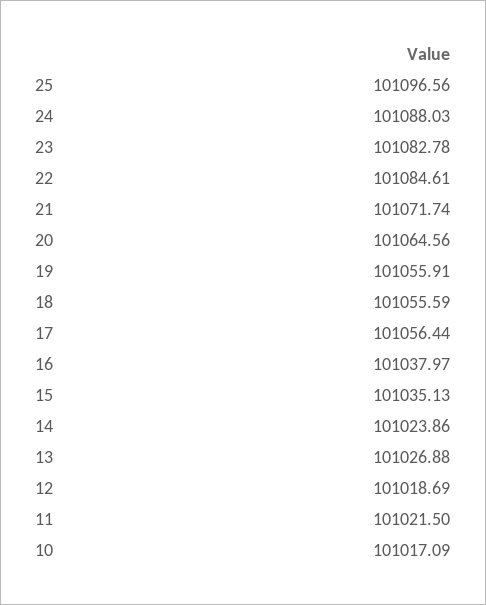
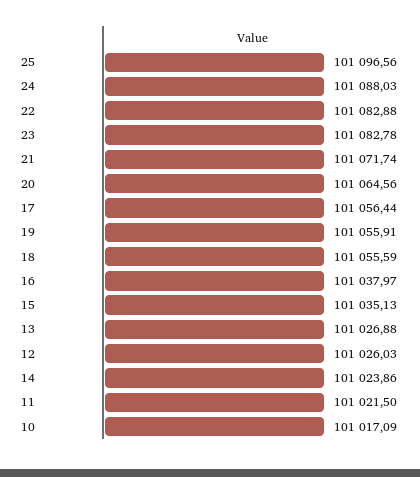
  {
    "25": 101096.56,
    "24": 101088.03,
    "23": 101082.78,
-   "22": 101084.61,
+   "22": 101082.88,
    "21": 101071.74,
    "20": 101064.56,
    "19": 101055.91,
    "18": 101055.59,
    "17": 101056.44,
    "16": 101037.97,
    "15": 101035.13,
    "14": 101023.86,
    "13": 101026.88,
-   "12": 101018.69,
+   "12": 101026.03,
    "11": 101021.5,
    "10": 101017.09
  }

